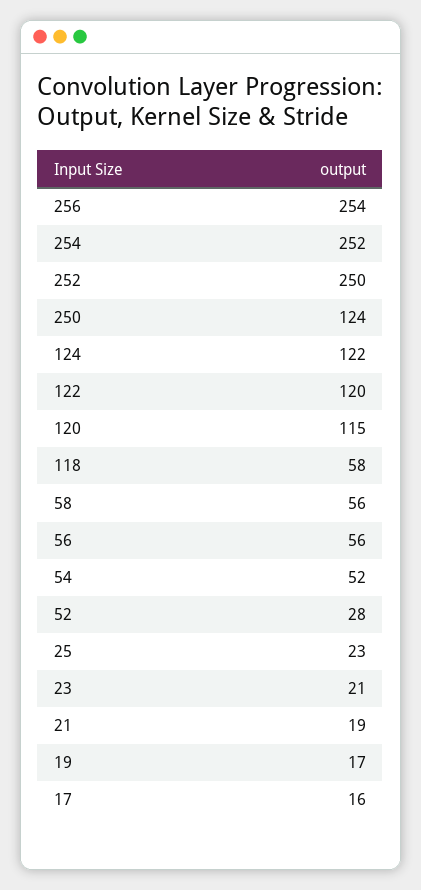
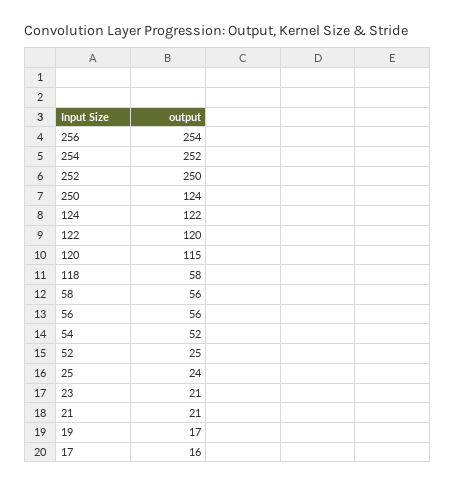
  {
    "256": 254,
    "254": 252,
    "252": 250,
    "250": 124,
    "124": 122,
    "122": 120,
    "120": 115,
    "118": 58,
    "58": 56,
    "56": 56,
    "54": 52,
-   "52": 28,
+   "52": 25,
-   "25": 23,
+   "25": 24,
    "23": 21,
-   "21": 19,
+   "21": 21,
    "19": 17,
    "17": 16
  }

